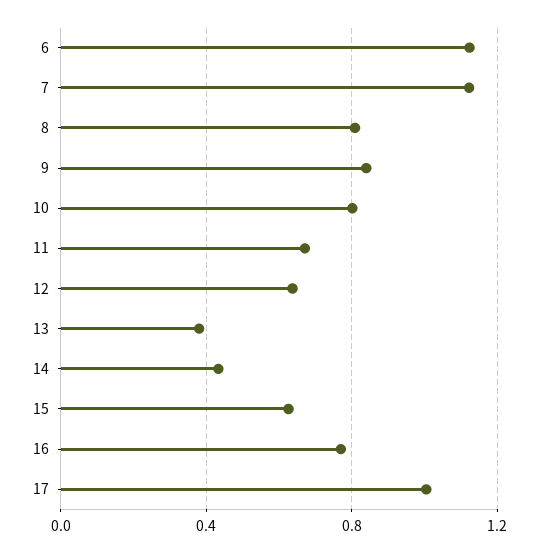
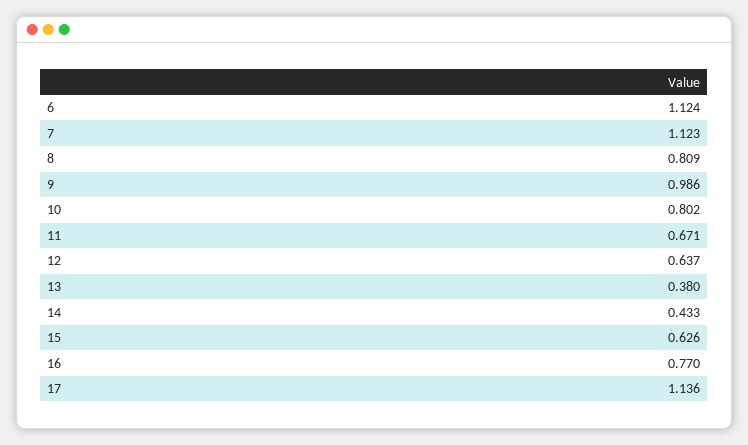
  {
    "6": 1.124,
    "7": 1.123,
    "8": 0.809,
-   "9": 0.85,
+   "9": 0.986,
    "10": 0.802,
    "11": 0.671,
    "12": 0.637,
    "13": 0.38,
    "14": 0.433,
    "15": 0.626,
    "16": 0.77,
-   "17": 1
+   "17": 1.136
  }

